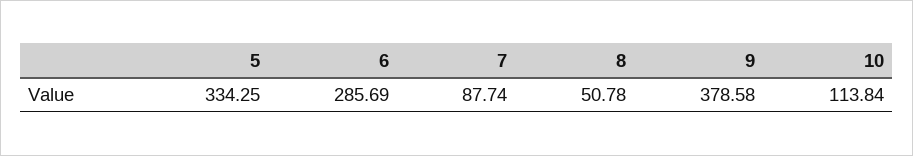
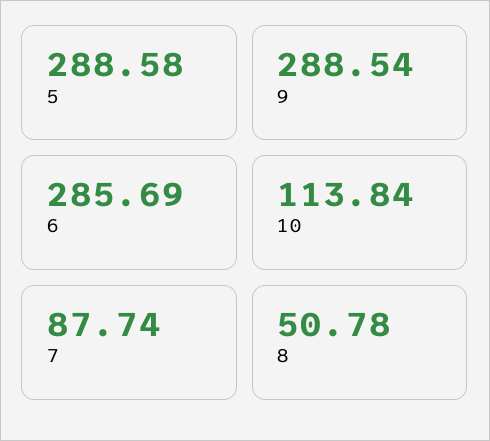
  {
-   "5": 334.25,
+   "5": 288.58,
    "6": 285.69,
    "7": 87.74,
    "8": 50.78,
-   "9": 378.58,
+   "9": 288.54,
    "10": 113.84
  }

